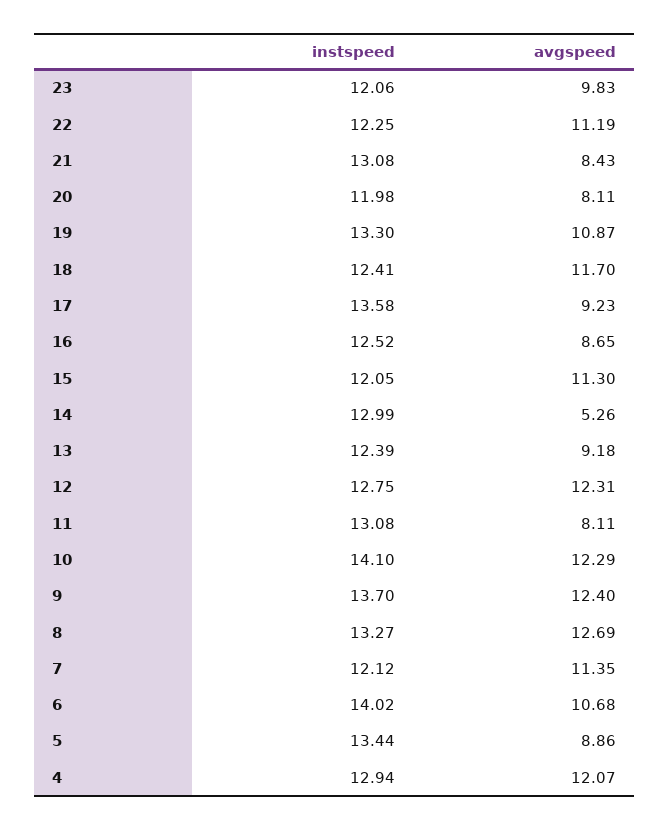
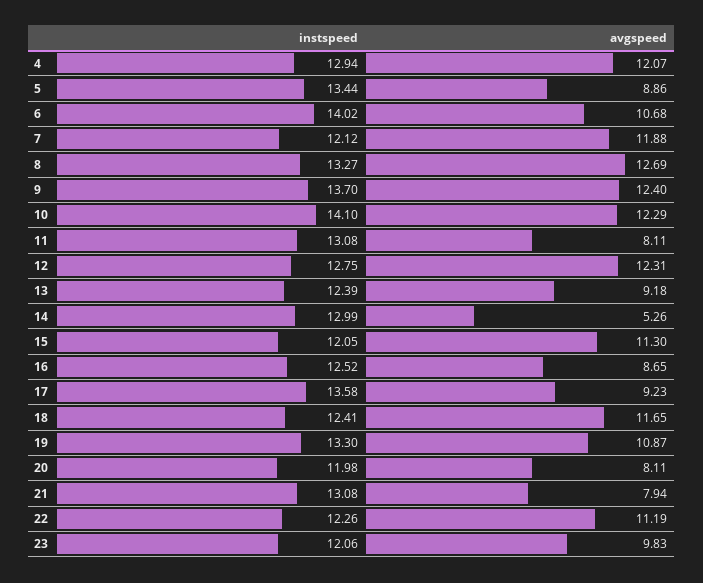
  {
    "instspeed": {
      "23": 12.06,
-     "22": 12.25,
+     "22": 12.26,
      "21": 13.08,
      "20": 11.98,
      "19": 13.3,
      "18": 12.41,
      "17": 13.58,
      "16": 12.52,
      "15": 12.05,
      "14": 12.99,
      "13": 12.39,
      "12": 12.75,
      "11": 13.08,
      "10": 14.1,
      "9": 13.7,
      "8": 13.27,
      "7": 12.12,
      "6": 14.02,
      "5": 13.44,
      "4": 12.94
    },
    "avgspeed": {
      "23": 9.83,
      "22": 11.19,
-     "21": 8.43,
+     "21": 7.94,
      "20": 8.11,
      "19": 10.87,
-     "18": 11.7,
+     "18": 11.65,
      "17": 9.23,
      "16": 8.65,
      "15": 11.3,
      "14": 5.26,
      "13": 9.18,
      "12": 12.31,
      "11": 8.11,
      "10": 12.29,
      "9": 12.4,
      "8": 12.69,
-     "7": 11.35,
+     "7": 11.88,
      "6": 10.68,
      "5": 8.86,
      "4": 12.07
    }
  }

